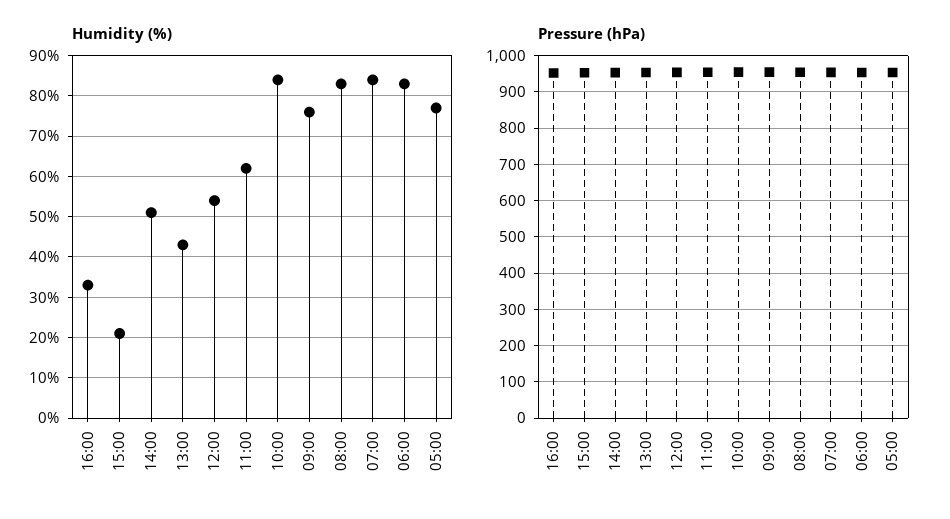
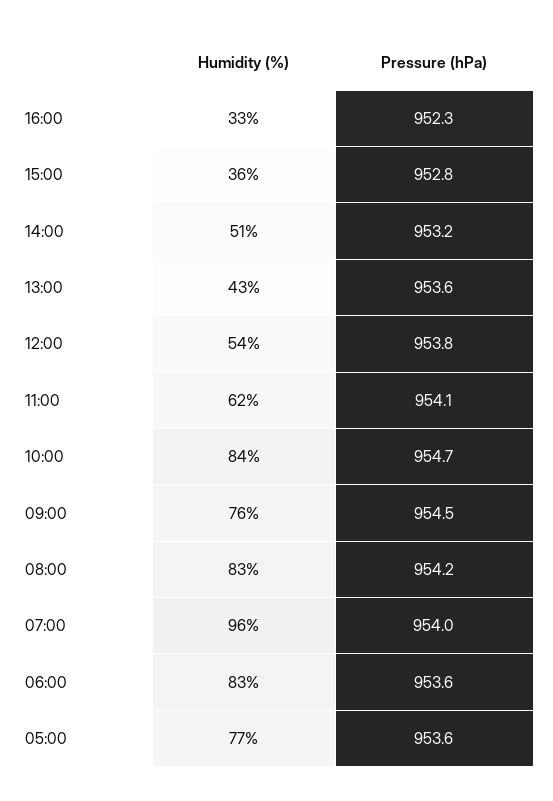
  {
    "Humidity (%)": {
      "16:00": 33,
-     "15:00": 20,
+     "15:00": 36,
      "14:00": 51,
      "13:00": 43,
      "12:00": 54,
      "11:00": 62,
      "10:00": 84,
      "09:00": 76,
      "08:00": 83,
-     "07:00": 85,
+     "07:00": 96,
      "06:00": 83,
      "05:00": 77
    },
    "Pressure (hPa)": {
      "16:00": 952.3,
      "15:00": 952.8,
      "14:00": 953.2,
      "13:00": 953.6,
      "12:00": 953.8,
      "11:00": 954.1,
      "10:00": 954.7,
      "09:00": 954.5,
      "08:00": 954.2,
      "07:00": 954,
      "06:00": 953.6,
      "05:00": 953.6
    }
  }

